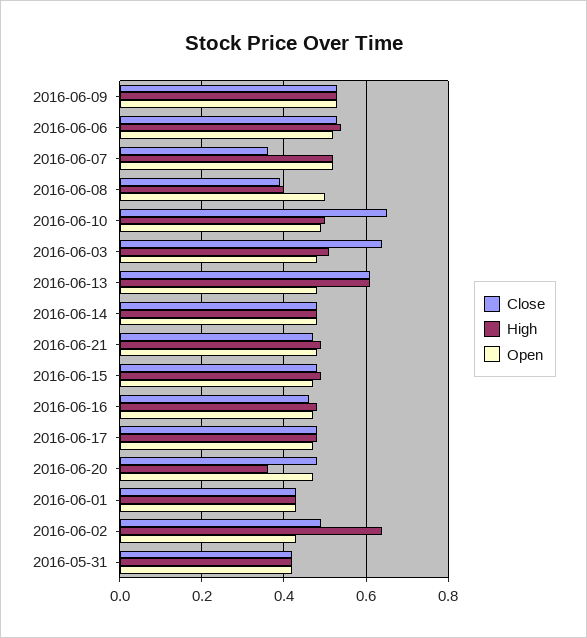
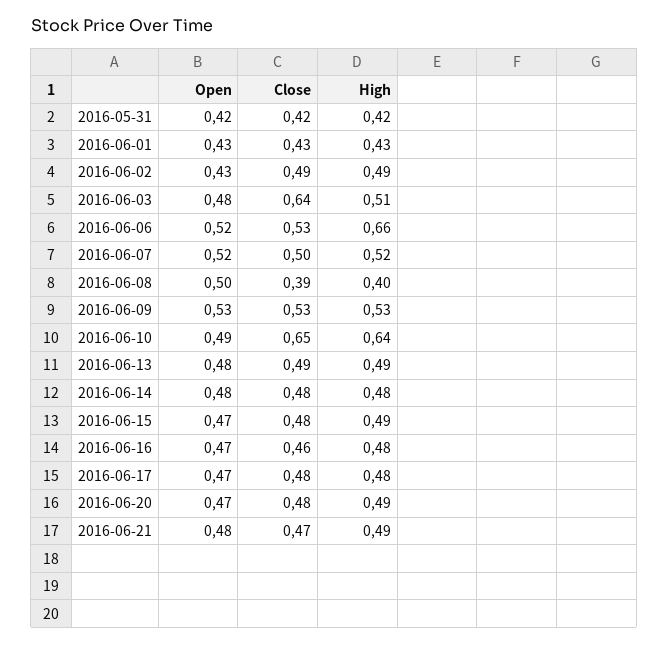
  {
    "Close": {
      "2016-06-09": 0.53,
      "2016-06-06": 0.53,
-     "2016-06-07": 0.35,
+     "2016-06-07": 0.5,
      "2016-06-08": 0.39,
      "2016-06-10": 0.65,
      "2016-06-03": 0.64,
-     "2016-06-13": 0.6,
+     "2016-06-13": 0.49,
      "2016-06-14": 0.48,
      "2016-06-21": 0.47,
      "2016-06-15": 0.48,
      "2016-06-16": 0.46,
      "2016-06-17": 0.48,
      "2016-06-20": 0.48,
      "2016-06-01": 0.43,
      "2016-06-02": 0.49,
      "2016-05-31": 0.42
    },
    "High": {
      "2016-06-09": 0.53,
-     "2016-06-06": 0.55,
+     "2016-06-06": 0.66,
      "2016-06-07": 0.52,
      "2016-06-08": 0.4,
-     "2016-06-10": 0.5,
+     "2016-06-10": 0.64,
      "2016-06-03": 0.51,
-     "2016-06-13": 0.6,
+     "2016-06-13": 0.49,
      "2016-06-14": 0.48,
      "2016-06-21": 0.49,
      "2016-06-15": 0.49,
      "2016-06-16": 0.48,
      "2016-06-17": 0.48,
-     "2016-06-20": 0.35,
+     "2016-06-20": 0.49,
      "2016-06-01": 0.43,
-     "2016-06-02": 0.65,
+     "2016-06-02": 0.49,
      "2016-05-31": 0.42
    },
    "Open": {
      "2016-06-09": 0.53,
      "2016-06-06": 0.52,
      "2016-06-07": 0.52,
      "2016-06-08": 0.5,
      "2016-06-10": 0.49,
      "2016-06-03": 0.48,
      "2016-06-13": 0.48,
      "2016-06-14": 0.48,
      "2016-06-21": 0.48,
      "2016-06-15": 0.47,
      "2016-06-16": 0.47,
      "2016-06-17": 0.47,
      "2016-06-20": 0.47,
      "2016-06-01": 0.43,
      "2016-06-02": 0.43,
      "2016-05-31": 0.42
    }
  }

